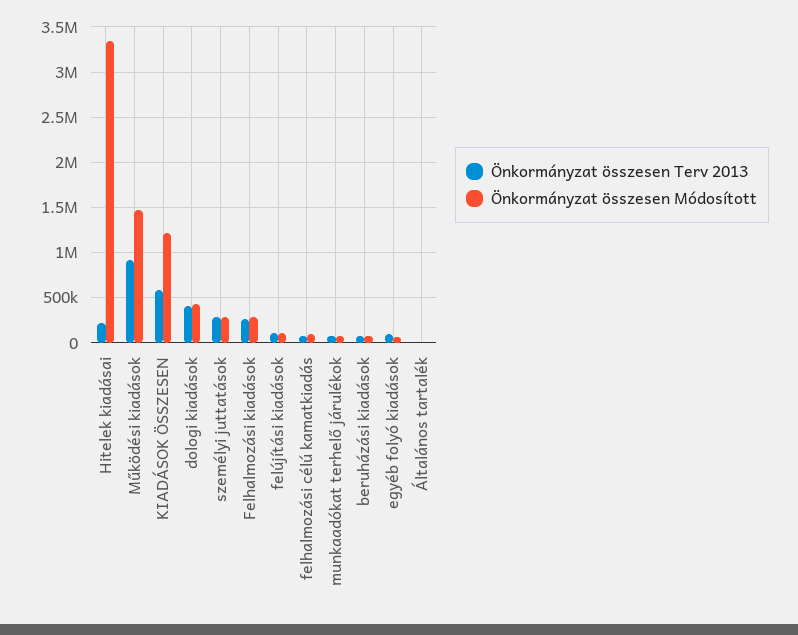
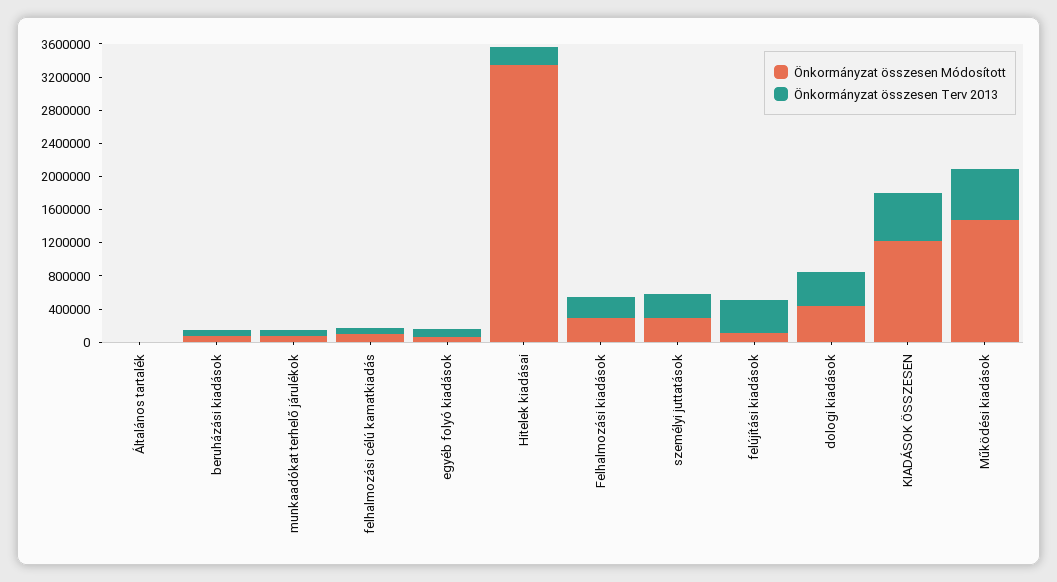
  {
    "Önkormányzat összesen Terv 2013": {
      "Hitelek kiadásai": 200000,
-     "Működési kiadások": 900000,
+     "Működési kiadások": 600000,
      "KIADÁSOK ÖSSZESEN": 600000,
      "dologi kiadások": 400000,
      "személyi juttatások": 300000,
      "Felhalmozási kiadások": 300000,
-     "felújítási kiadások": 100000,
+     "felújítási kiadások": 400000,
      "felhalmozási célú kamatkiadás": 100000,
      "munkaadókat terhelő járulékok": 100000,
      "beruházási kiadások": 100000,
      "egyéb folyó kiadások": 100000,
      "Általános tartalék": 0
    },
    "Önkormányzat összesen Módosított": {
      "Hitelek kiadásai": 3300000,
      "Működési kiadások": 1500000,
      "KIADÁSOK ÖSSZESEN": 1200000,
      "dologi kiadások": 400000,
      "személyi juttatások": 300000,
      "Felhalmozási kiadások": 300000,
      "felújítási kiadások": 100000,
      "felhalmozási célú kamatkiadás": 100000,
      "munkaadókat terhelő járulékok": 100000,
      "beruházási kiadások": 100000,
      "egyéb folyó kiadások": 100000,
      "Általános tartalék": 0
    }
  }

